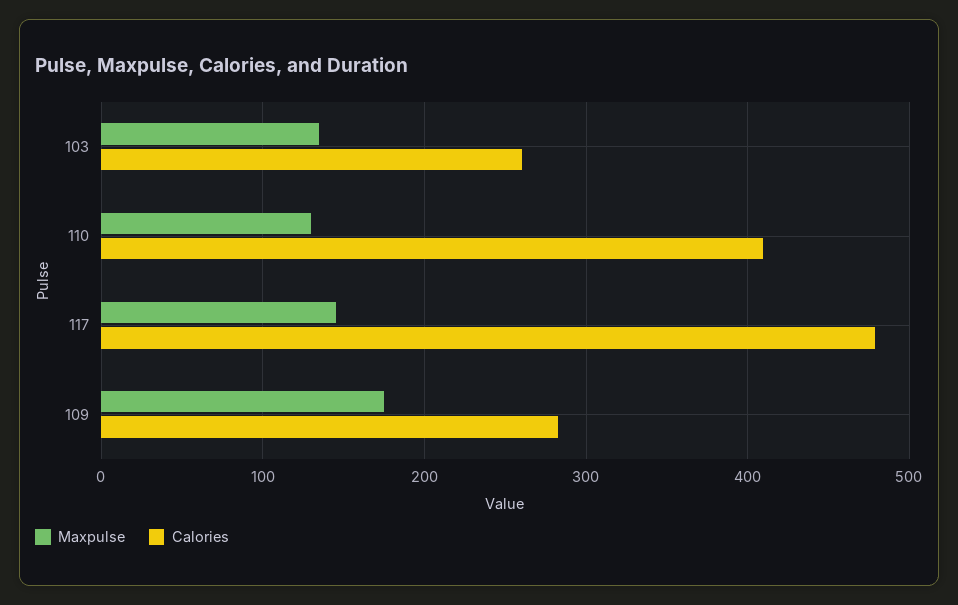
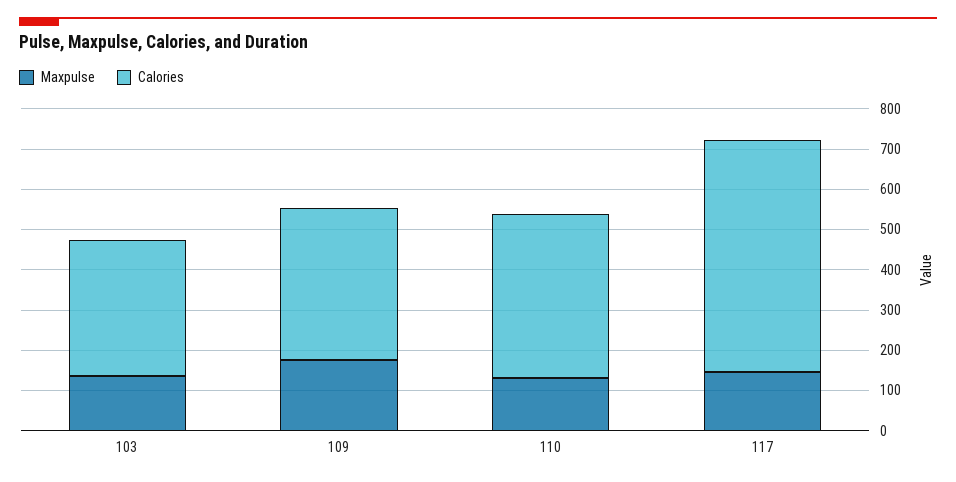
  {
    "Maxpulse": {
      "103": 140,
      "110": 130,
      "117": 150,
      "109": 180
    },
    "Calories": {
-     "103": 260,
+     "103": 340,
      "110": 410,
-     "117": 480,
+     "117": 580,
-     "109": 280
+     "109": 380
    }
  }

